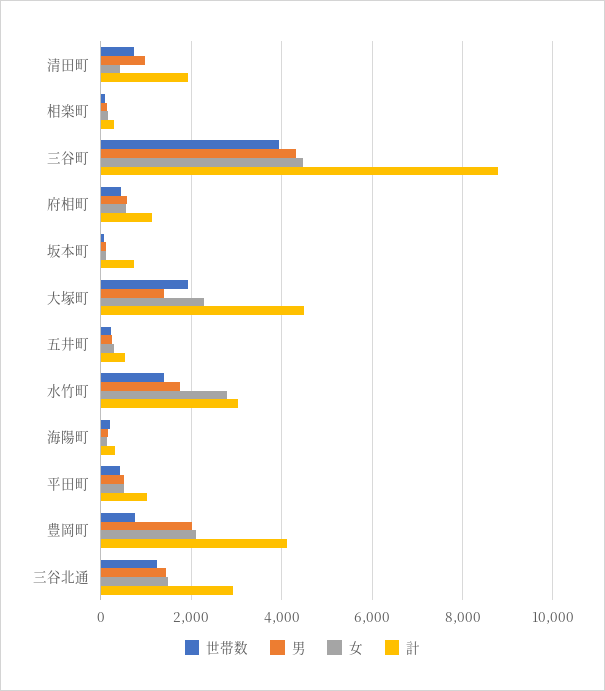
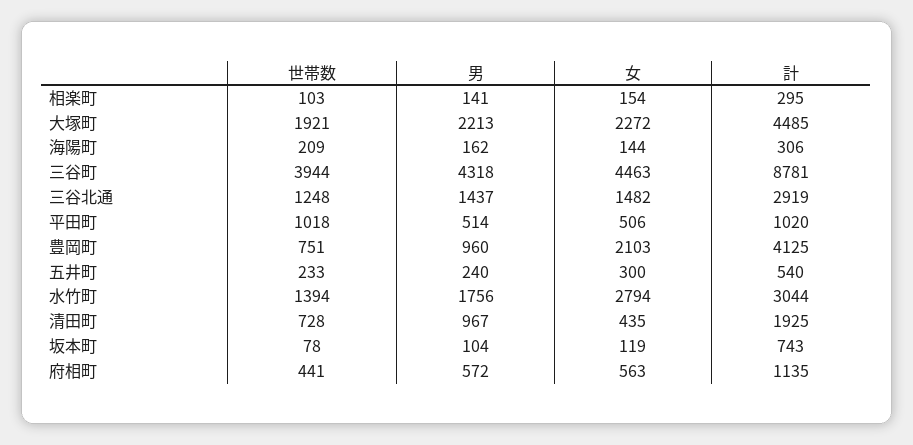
  {
    "世帯数": {
      "清田町": 728,
      "相楽町": 103,
      "三谷町": 3944,
      "府相町": 441,
      "坂本町": 78,
      "大塚町": 1921,
      "五井町": 233,
      "水竹町": 1394,
      "海陽町": 209,
-     "平田町": 400,
+     "平田町": 1018,
      "豊岡町": 751,
      "三谷北通": 1248
    },
    "男": {
      "清田町": 967,
      "相楽町": 141,
      "三谷町": 4318,
      "府相町": 572,
      "坂本町": 104,
-     "大塚町": 1400,
+     "大塚町": 2213,
      "五井町": 240,
      "水竹町": 1756,
      "海陽町": 162,
      "平田町": 514,
-     "豊岡町": 2000,
+     "豊岡町": 960,
      "三谷北通": 1437
    },
    "女": {
      "清田町": 435,
      "相楽町": 154,
      "三谷町": 4463,
      "府相町": 563,
      "坂本町": 119,
      "大塚町": 2272,
      "五井町": 300,
      "水竹町": 2794,
      "海陽町": 144,
      "平田町": 506,
      "豊岡町": 2103,
      "三谷北通": 1482
    },
    "計": {
      "清田町": 1925,
      "相楽町": 295,
      "三谷町": 8781,
      "府相町": 1135,
      "坂本町": 743,
      "大塚町": 4485,
      "五井町": 540,
      "水竹町": 3044,
      "海陽町": 306,
      "平田町": 1020,
      "豊岡町": 4125,
      "三谷北通": 2919
    }
  }

